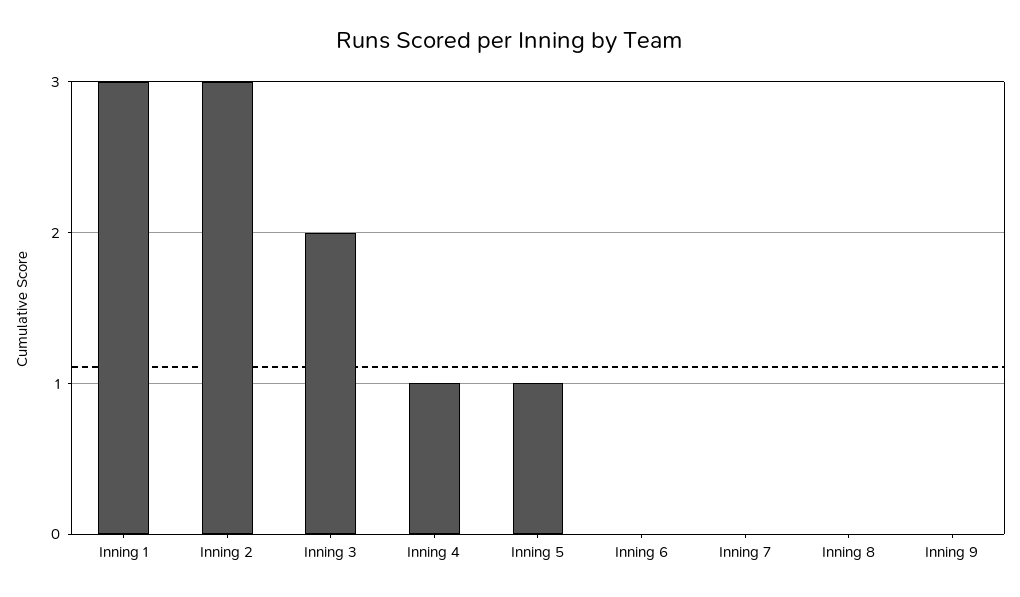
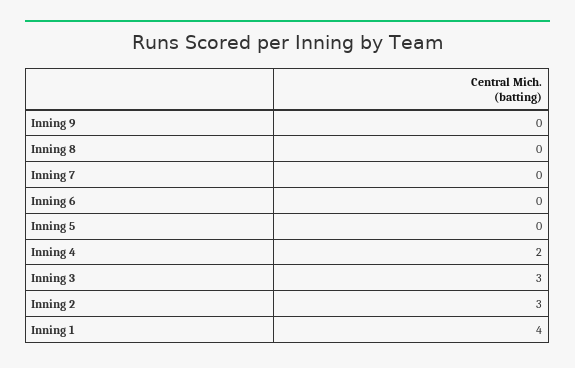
  {
-   "Inning 1": 3,
+   "Inning 1": 4,
    "Inning 2": 3,
-   "Inning 3": 2,
+   "Inning 3": 3,
-   "Inning 4": 1,
+   "Inning 4": 2,
-   "Inning 5": 1,
+   "Inning 5": 0,
    "Inning 6": 0,
    "Inning 7": 0,
    "Inning 8": 0,
    "Inning 9": 0
  }

